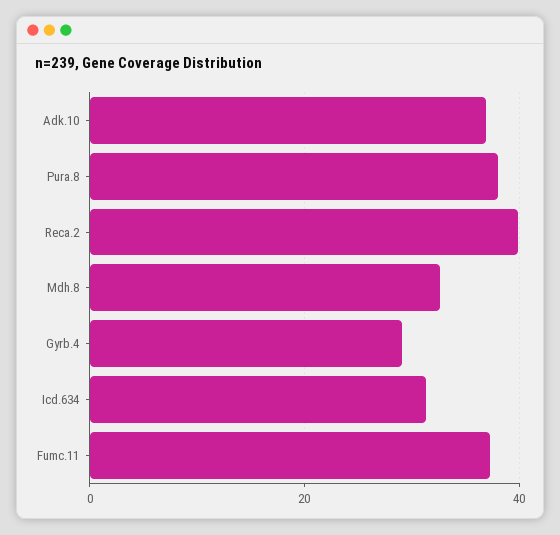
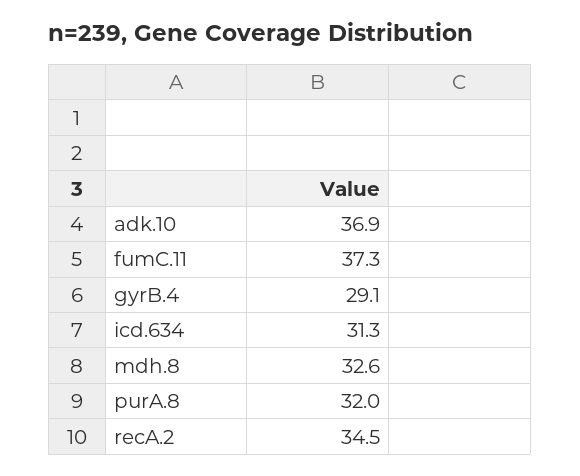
  {
    "Adk.10": 36.9,
-   "Pura.8": 38,
+   "Pura.8": 32,
-   "Reca.2": 40,
+   "Reca.2": 34.5,
    "Mdh.8": 32.6,
    "Gyrb.4": 29.1,
    "Icd.634": 31.3,
    "Fumc.11": 37.3
  }

